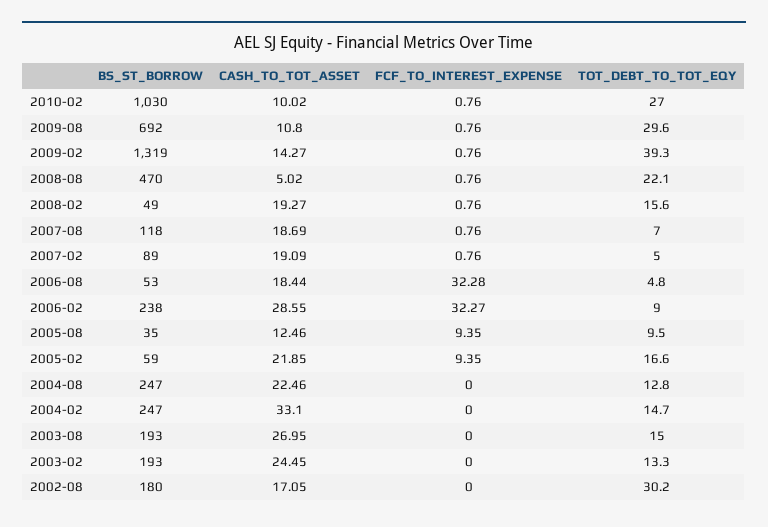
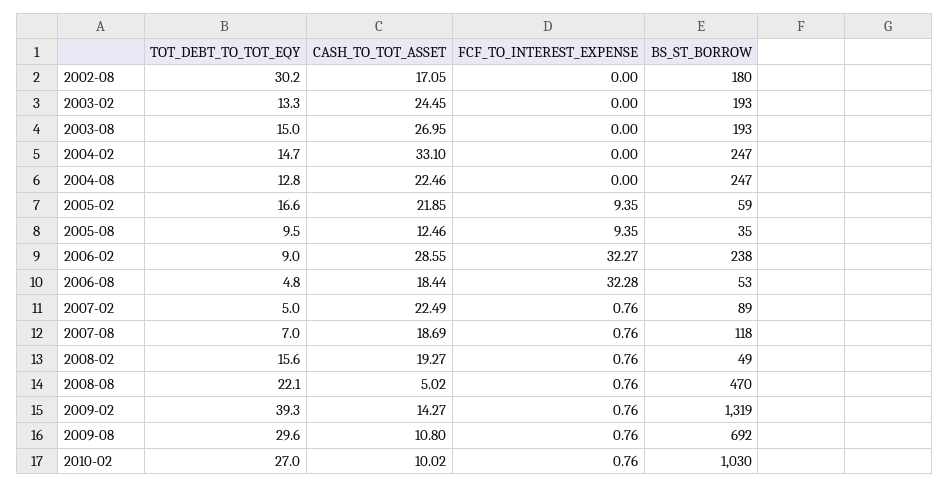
  {
    "BS_ST_BORROW": {
      "2010-02": 1030,
      "2009-08": 692,
      "2009-02": 1319,
      "2008-08": 470,
      "2008-02": 49,
      "2007-08": 118,
      "2007-02": 89,
      "2006-08": 53,
      "2006-02": 238,
      "2005-08": 35,
      "2005-02": 59,
      "2004-08": 247,
      "2004-02": 247,
      "2003-08": 193,
      "2003-02": 193,
      "2002-08": 180
    },
    "CASH_TO_TOT_ASSET": {
      "2010-02": 10.02,
      "2009-08": 10.8,
      "2009-02": 14.27,
      "2008-08": 5.02,
      "2008-02": 19.27,
      "2007-08": 18.69,
-     "2007-02": 19.09,
+     "2007-02": 22.49,
      "2006-08": 18.44,
      "2006-02": 28.55,
      "2005-08": 12.46,
      "2005-02": 21.85,
      "2004-08": 22.46,
      "2004-02": 33.1,
      "2003-08": 26.95,
      "2003-02": 24.45,
      "2002-08": 17.05
    },
    "FCF_TO_INTEREST_EXPENSE": {
      "2010-02": 0.76,
      "2009-08": 0.76,
      "2009-02": 0.76,
      "2008-08": 0.76,
      "2008-02": 0.76,
      "2007-08": 0.76,
      "2007-02": 0.76,
      "2006-08": 32.28,
      "2006-02": 32.27,
      "2005-08": 9.35,
      "2005-02": 9.35,
      "2004-08": 0,
      "2004-02": 0,
      "2003-08": 0,
      "2003-02": 0,
      "2002-08": 0
    },
    "TOT_DEBT_TO_TOT_EQY": {
      "2010-02": 27,
      "2009-08": 29.6,
      "2009-02": 39.3,
      "2008-08": 22.1,
      "2008-02": 15.6,
      "2007-08": 7,
      "2007-02": 5,
      "2006-08": 4.8,
      "2006-02": 9,
      "2005-08": 9.5,
      "2005-02": 16.6,
      "2004-08": 12.8,
      "2004-02": 14.7,
      "2003-08": 15,
      "2003-02": 13.3,
      "2002-08": 30.2
    }
  }

